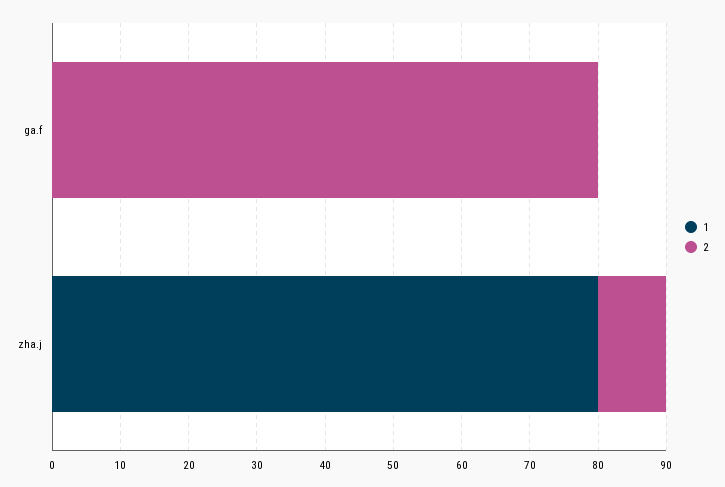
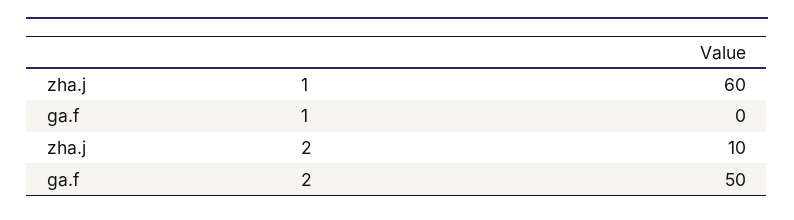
  {
    "1": {
      "ga.f": 0,
-     "zha.j": 80
+     "zha.j": 60
    },
    "2": {
-     "ga.f": 80,
+     "ga.f": 50,
      "zha.j": 10
    }
  }

